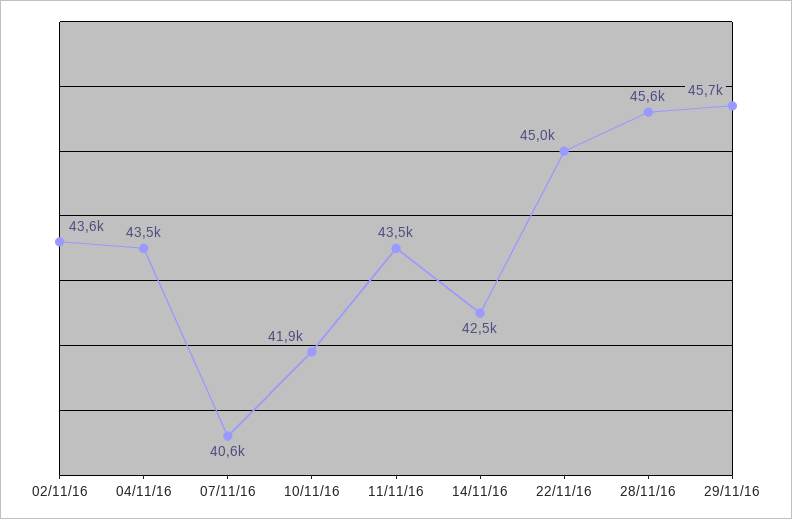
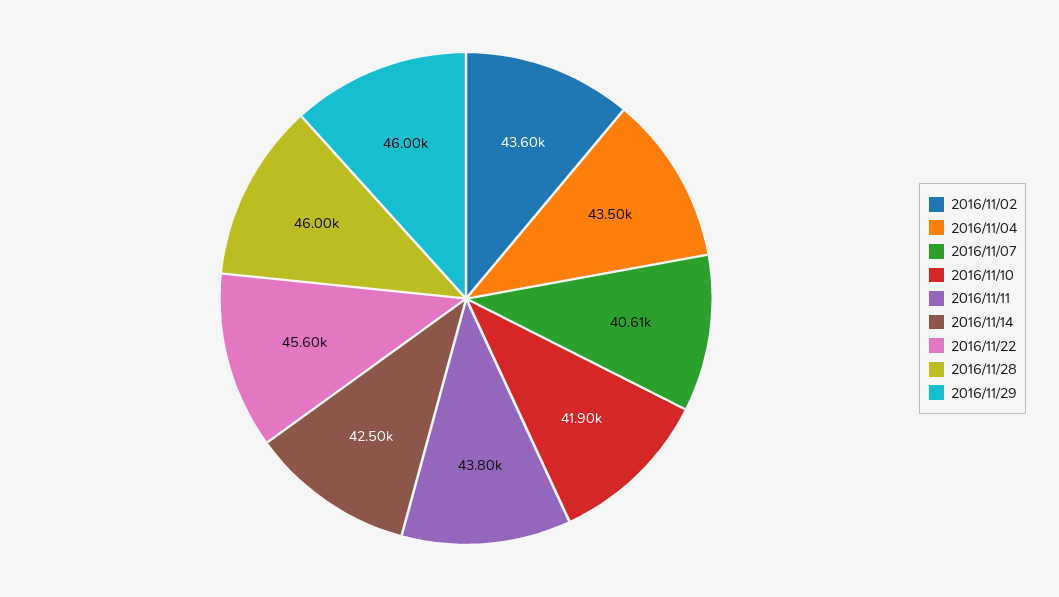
  {
    "02/11/16": 43600,
    "04/11/16": 43500,
    "07/11/16": 40610,
    "10/11/16": 41900,
-   "11/11/16": 43500,
+   "11/11/16": 43800,
    "14/11/16": 42500,
-   "22/11/16": 45000,
+   "22/11/16": 45600,
-   "28/11/16": 45600,
+   "28/11/16": 46000,
-   "29/11/16": 45700
+   "29/11/16": 46000
  }

